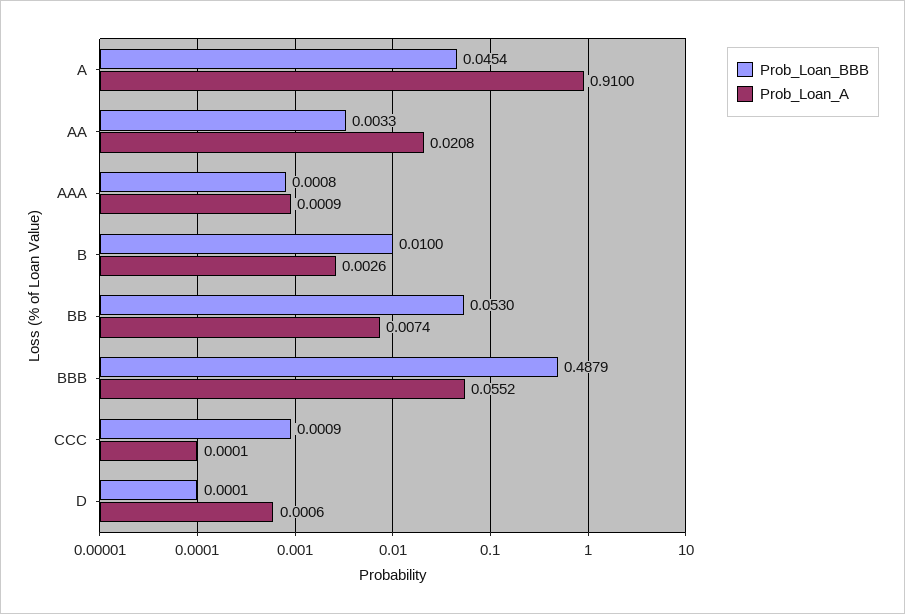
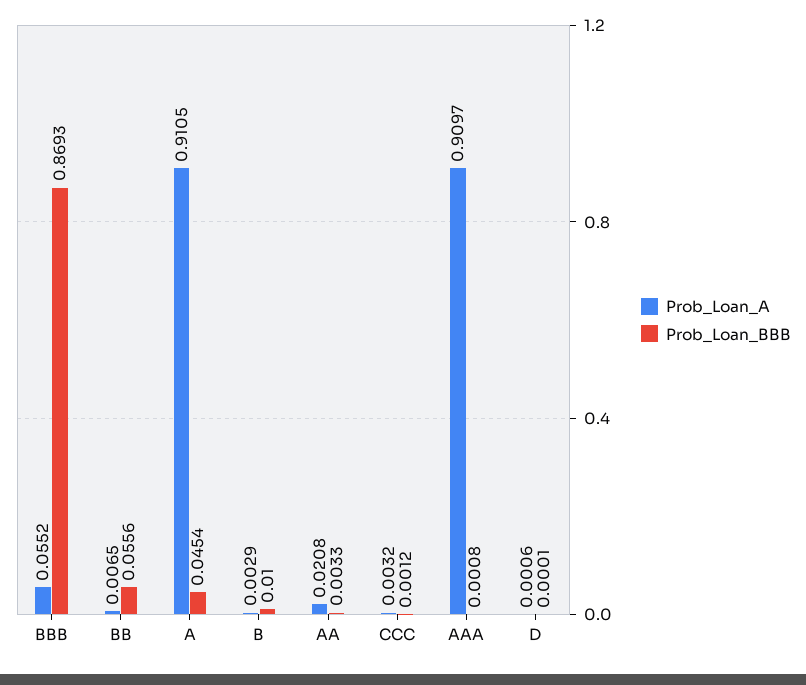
  {
    "Prob_Loan_BBB": {
      "A": 0.0454,
      "AA": 0.0033,
      "AAA": 0.0008,
      "B": 0.01,
-     "BB": 0.053,
+     "BB": 0.0556,
-     "BBB": 0.4879,
+     "BBB": 0.8693,
-     "CCC": 0.0009,
+     "CCC": 0.0012,
      "D": 0.0001
    },
    "Prob_Loan_A": {
-     "A": 0.91,
+     "A": 0.9105,
      "AA": 0.0208,
-     "AAA": 0.0009,
+     "AAA": 0.9097,
-     "B": 0.0026,
+     "B": 0.0029,
-     "BB": 0.0074,
+     "BB": 0.0065,
      "BBB": 0.0552,
-     "CCC": 0.0001,
+     "CCC": 0.0032,
      "D": 0.0006
    }
  }

